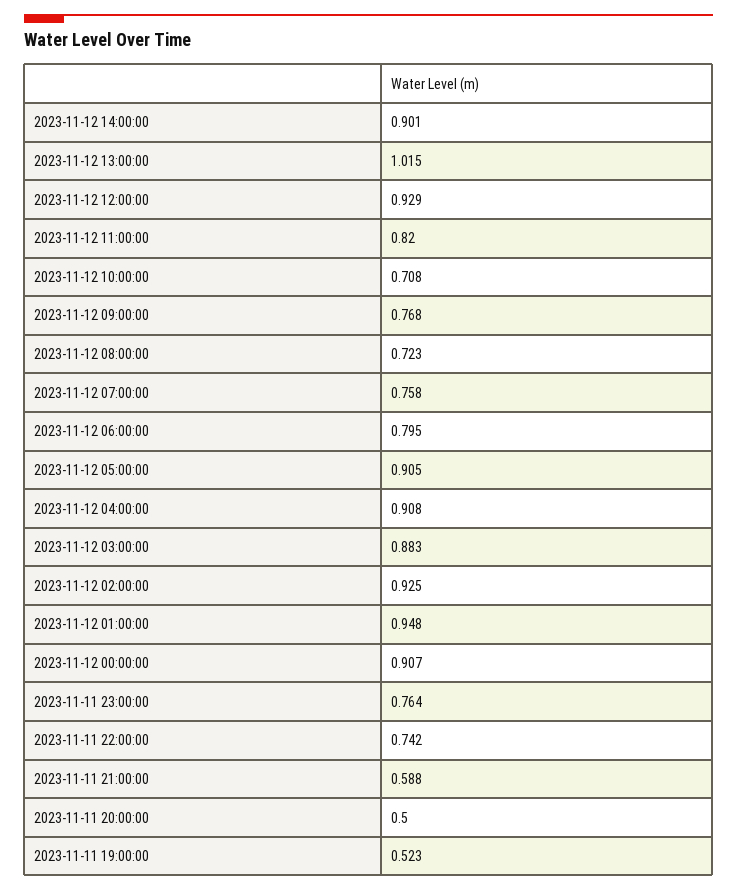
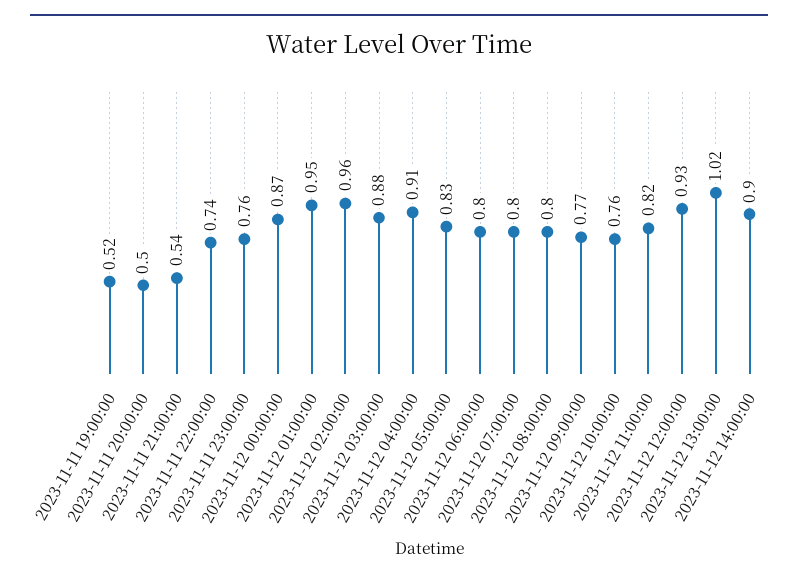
  {
    "2023-11-12 14:00:00": 0.901,
    "2023-11-12 13:00:00": 1.015,
    "2023-11-12 12:00:00": 0.929,
    "2023-11-12 11:00:00": 0.82,
-   "2023-11-12 10:00:00": 0.708,
+   "2023-11-12 10:00:00": 0.76,
    "2023-11-12 09:00:00": 0.768,
-   "2023-11-12 08:00:00": 0.723,
+   "2023-11-12 08:00:00": 0.8,
-   "2023-11-12 07:00:00": 0.758,
+   "2023-11-12 07:00:00": 0.8,
    "2023-11-12 06:00:00": 0.795,
-   "2023-11-12 05:00:00": 0.905,
+   "2023-11-12 05:00:00": 0.83,
    "2023-11-12 04:00:00": 0.908,
    "2023-11-12 03:00:00": 0.883,
-   "2023-11-12 02:00:00": 0.925,
+   "2023-11-12 02:00:00": 0.96,
    "2023-11-12 01:00:00": 0.948,
-   "2023-11-12 00:00:00": 0.907,
+   "2023-11-12 00:00:00": 0.87,
    "2023-11-11 23:00:00": 0.764,
    "2023-11-11 22:00:00": 0.742,
-   "2023-11-11 21:00:00": 0.588,
+   "2023-11-11 21:00:00": 0.54,
    "2023-11-11 20:00:00": 0.5,
    "2023-11-11 19:00:00": 0.523
  }

